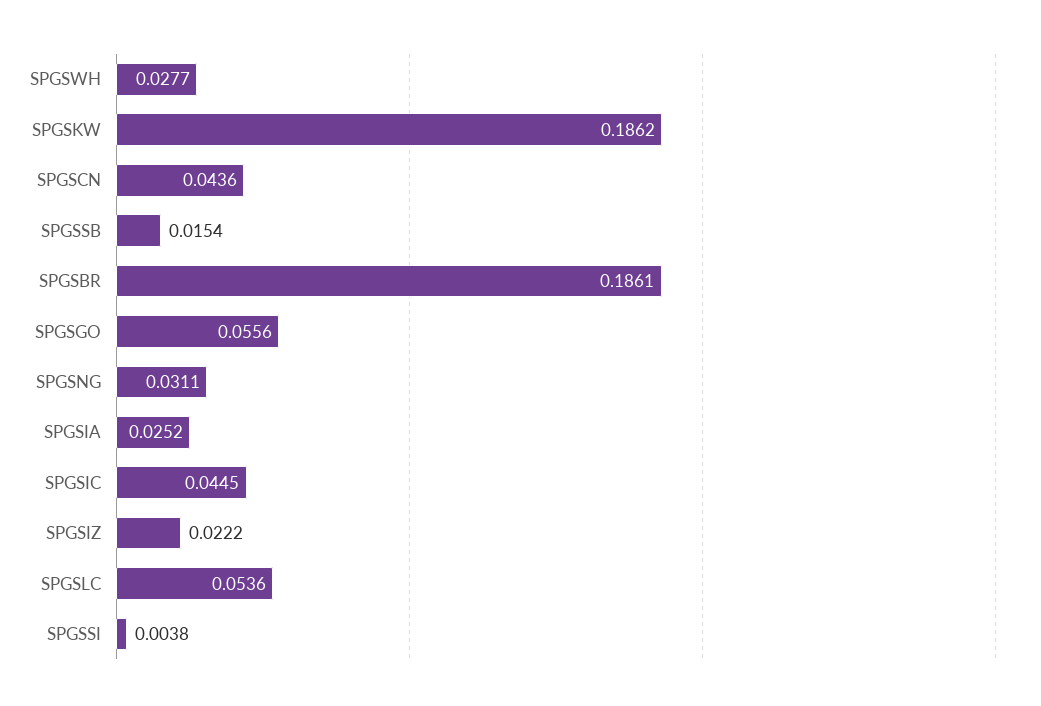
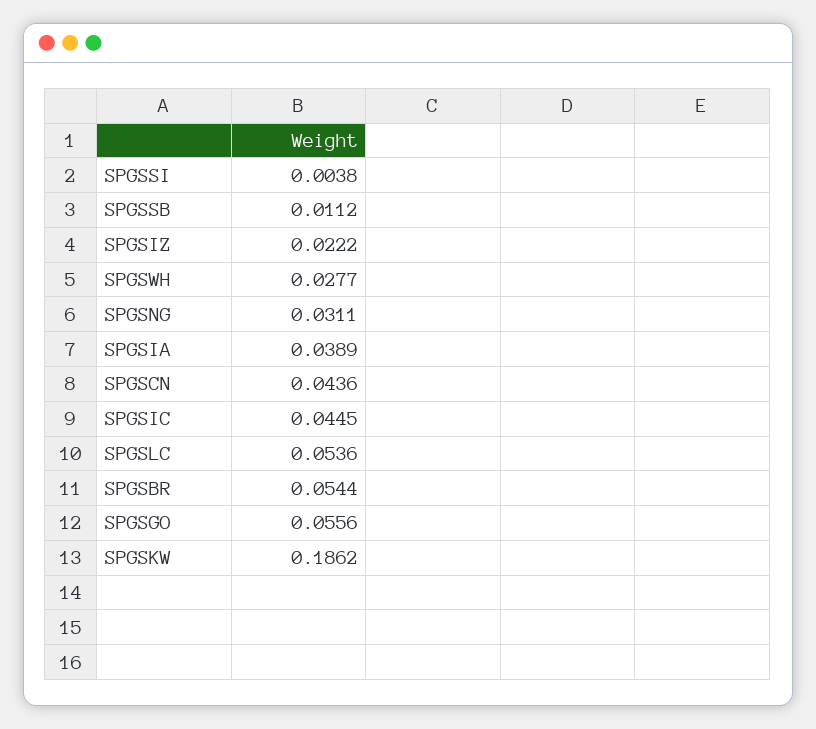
  {
    "SPGSWH": 0.0277,
    "SPGSKW": 0.1862,
    "SPGSCN": 0.0436,
-   "SPGSSB": 0.0154,
+   "SPGSSB": 0.0112,
-   "SPGSBR": 0.1861,
+   "SPGSBR": 0.0544,
    "SPGSGO": 0.0556,
    "SPGSNG": 0.0311,
-   "SPGSIA": 0.0252,
+   "SPGSIA": 0.0389,
    "SPGSIC": 0.0445,
    "SPGSIZ": 0.0222,
    "SPGSLC": 0.0536,
    "SPGSSI": 0.0038
  }

